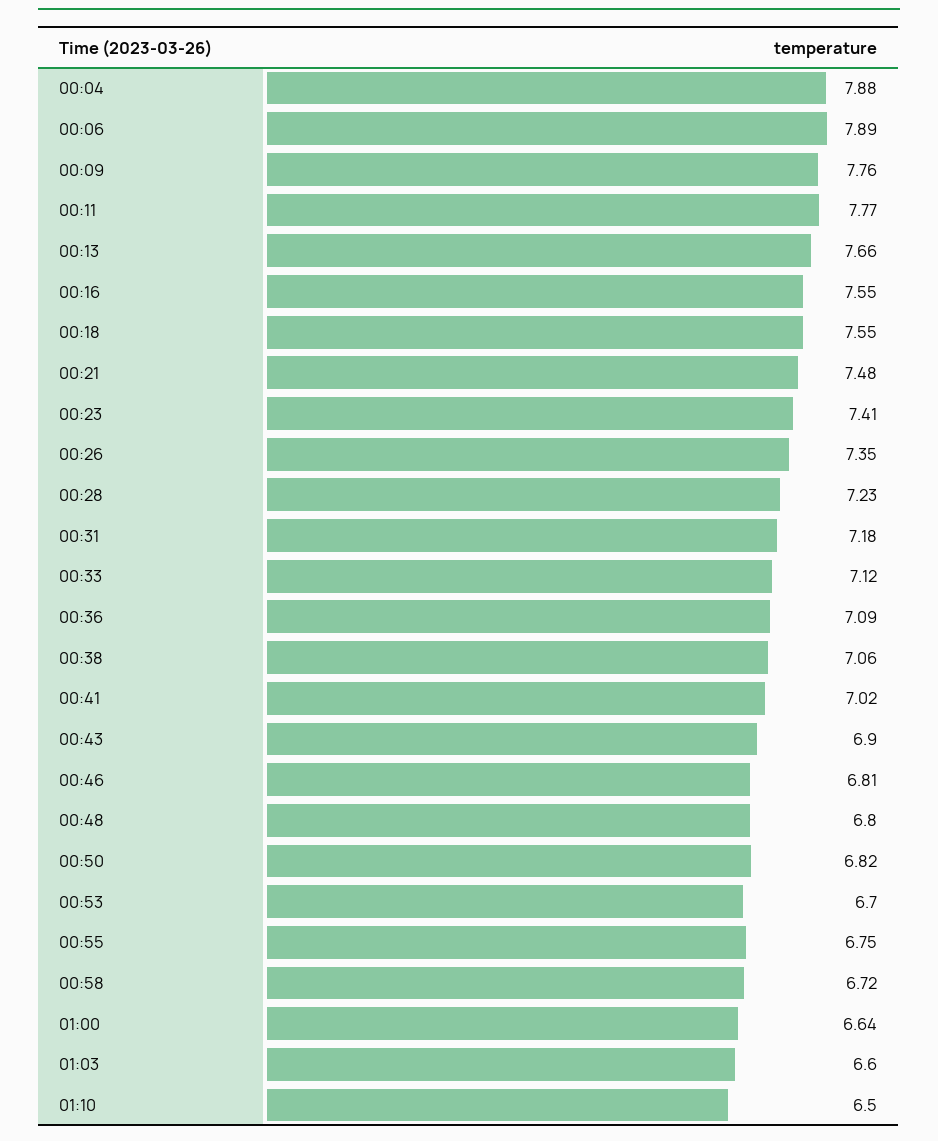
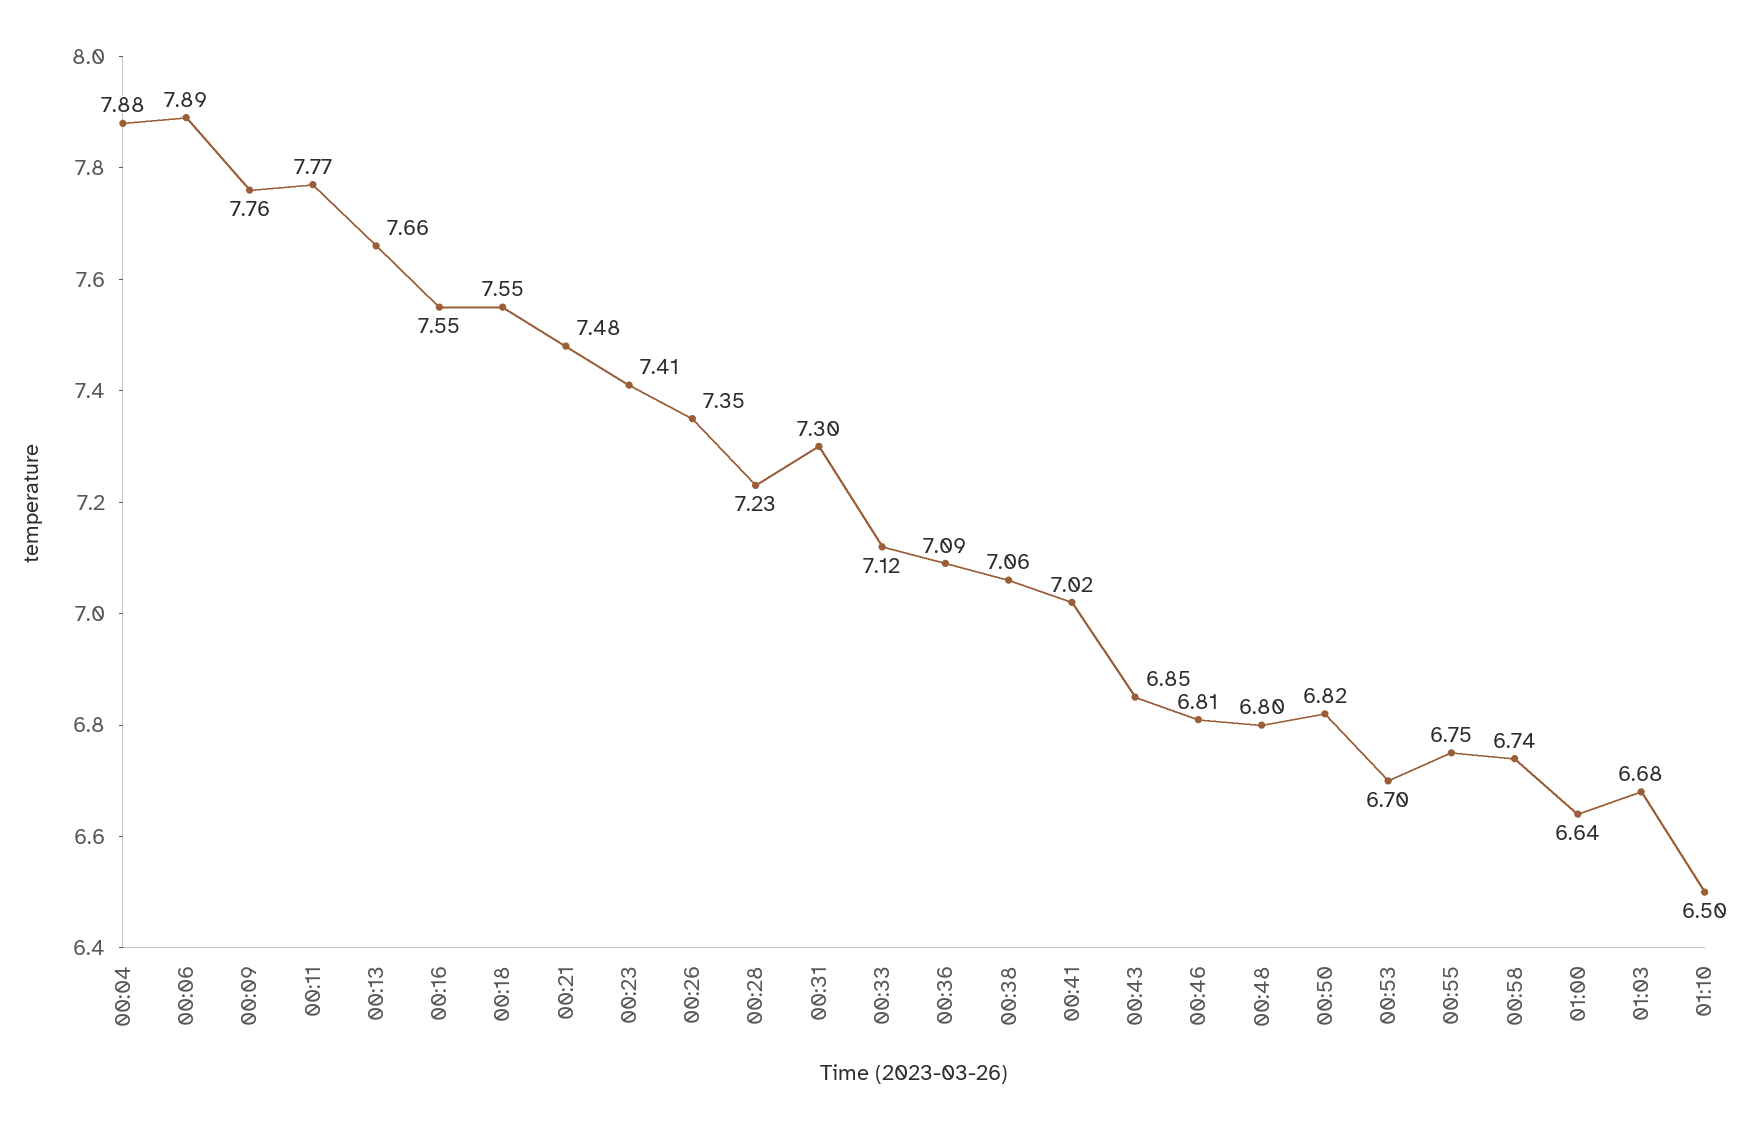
  {
    "00:04": 7.88,
    "00:06": 7.89,
    "00:09": 7.76,
    "00:11": 7.77,
    "00:13": 7.66,
    "00:16": 7.55,
    "00:18": 7.55,
    "00:21": 7.48,
    "00:23": 7.41,
    "00:26": 7.35,
    "00:28": 7.23,
-   "00:31": 7.18,
+   "00:31": 7.3,
    "00:33": 7.12,
    "00:36": 7.09,
    "00:38": 7.06,
    "00:41": 7.02,
-   "00:43": 6.9,
+   "00:43": 6.85,
    "00:46": 6.81,
    "00:48": 6.8,
    "00:50": 6.82,
    "00:53": 6.7,
    "00:55": 6.75,
-   "00:58": 6.72,
+   "00:58": 6.74,
    "01:00": 6.64,
-   "01:03": 6.6,
+   "01:03": 6.68,
    "01:10": 6.5
  }

